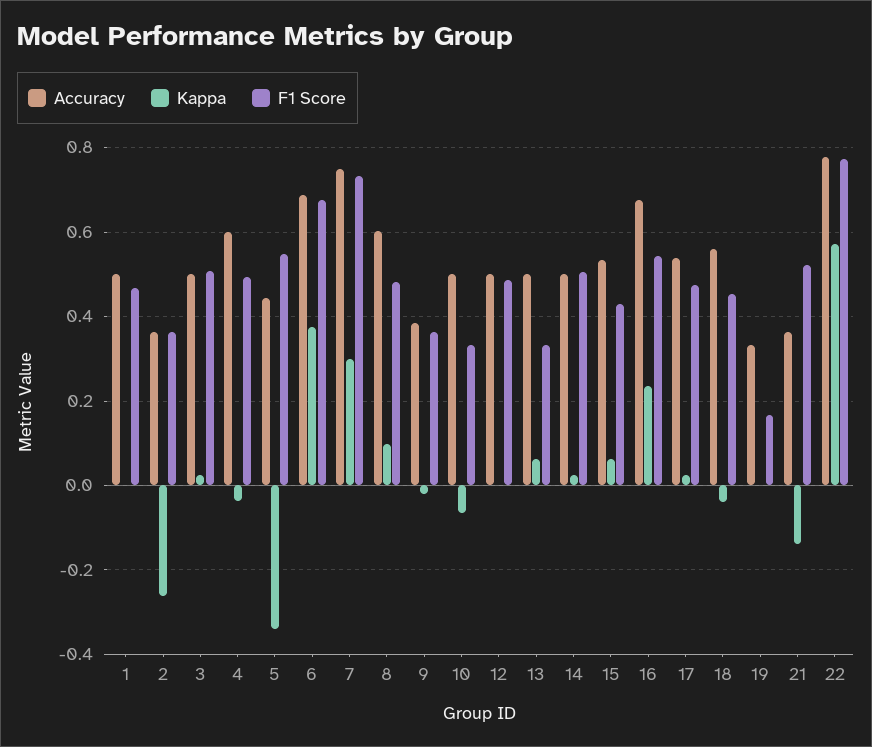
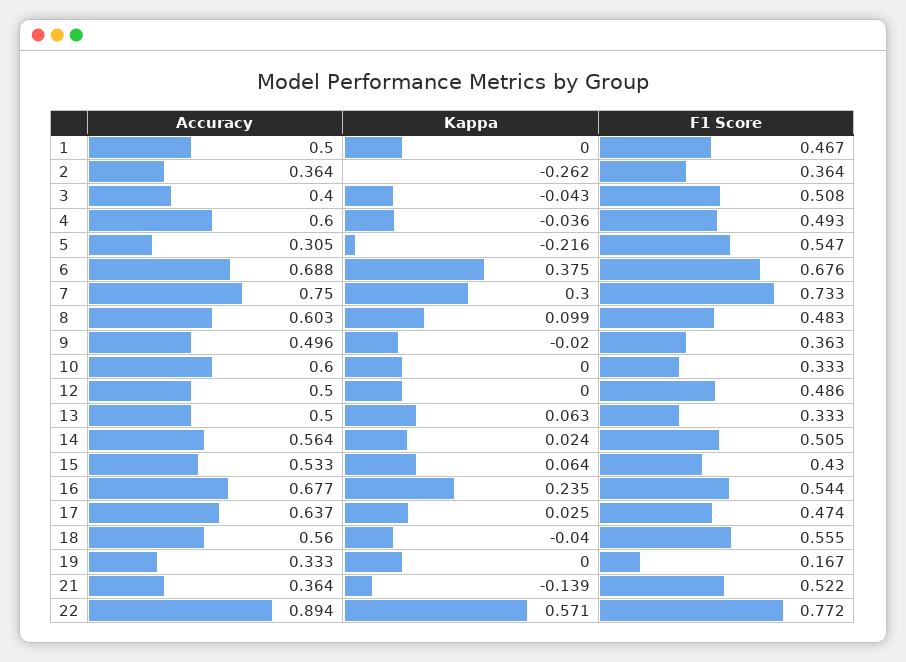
  {
    "Accuracy": {
      "1": 0.5,
      "2": 0.364,
-     "3": 0.5,
+     "3": 0.4,
      "4": 0.6,
-     "5": 0.44,
+     "5": 0.305,
      "6": 0.688,
      "7": 0.75,
      "8": 0.603,
-     "9": 0.38,
+     "9": 0.496,
-     "10": 0.5,
+     "10": 0.6,
      "12": 0.5,
      "13": 0.5,
-     "14": 0.5,
+     "14": 0.564,
      "15": 0.533,
      "16": 0.677,
-     "17": 0.54,
+     "17": 0.637,
      "18": 0.56,
      "19": 0.333,
      "21": 0.364,
-     "22": 0.78
+     "22": 0.894
    },
    "Kappa": {
      "1": 0,
      "2": -0.262,
-     "3": 0.02,
+     "3": -0.043,
      "4": -0.036,
-     "5": -0.34,
+     "5": -0.216,
      "6": 0.375,
      "7": 0.3,
      "8": 0.099,
      "9": -0.02,
-     "10": -0.06,
+     "10": 0,
      "12": 0,
      "13": 0.063,
      "14": 0.024,
      "15": 0.064,
      "16": 0.235,
      "17": 0.025,
      "18": -0.04,
      "19": 0,
      "21": -0.139,
      "22": 0.571
    },
    "F1 Score": {
      "1": 0.467,
      "2": 0.364,
      "3": 0.508,
      "4": 0.493,
      "5": 0.547,
      "6": 0.676,
      "7": 0.733,
      "8": 0.483,
      "9": 0.363,
      "10": 0.333,
      "12": 0.486,
      "13": 0.333,
      "14": 0.505,
      "15": 0.43,
      "16": 0.544,
      "17": 0.474,
-     "18": 0.46,
+     "18": 0.555,
      "19": 0.167,
      "21": 0.522,
      "22": 0.772
    }
  }

